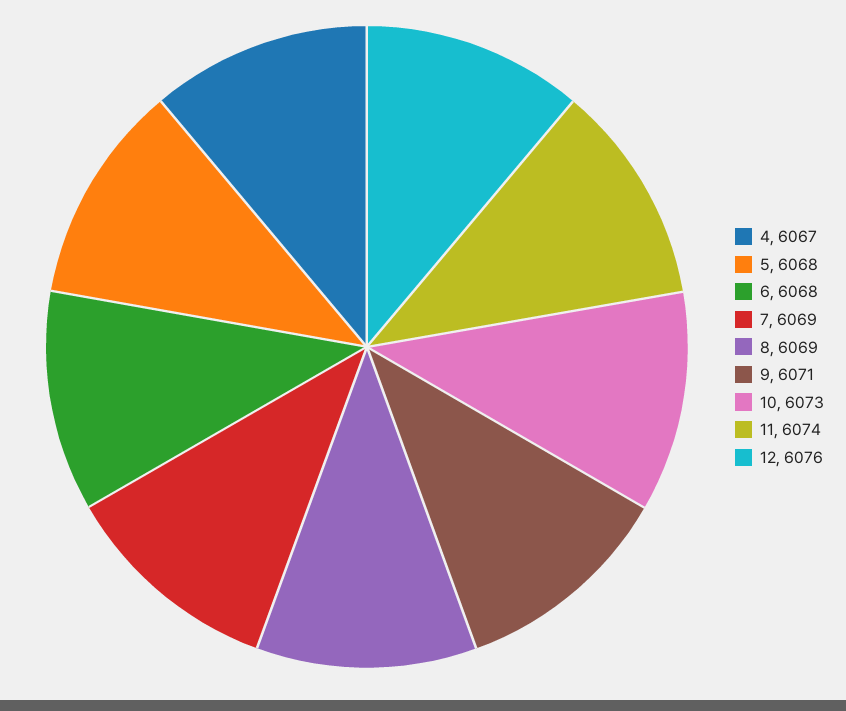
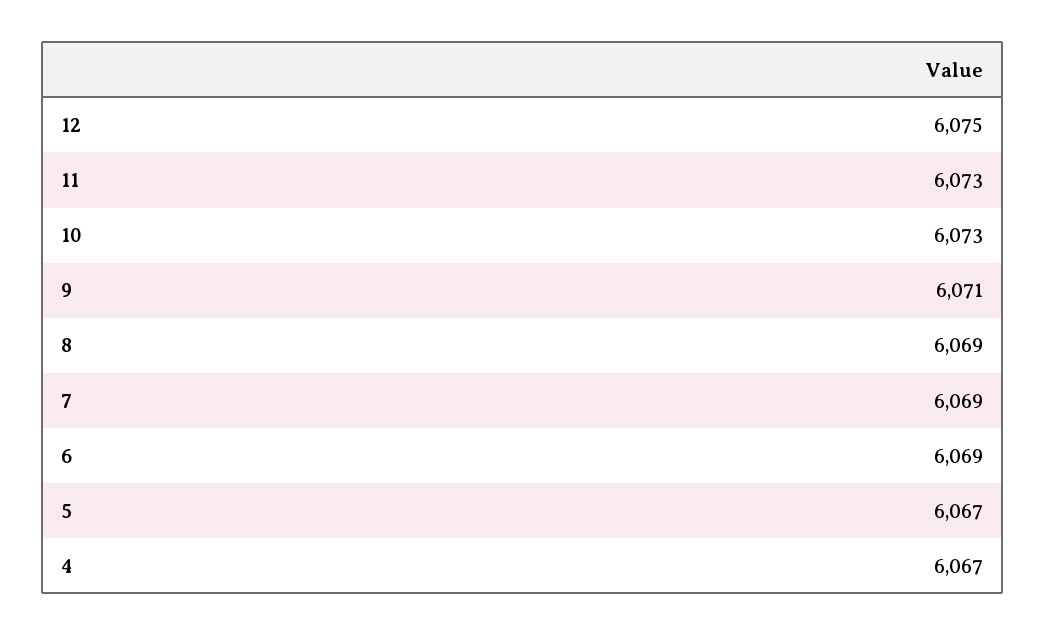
  {
    "4": 6067,
-   "5": 6068,
+   "5": 6067,
-   "6": 6068,
+   "6": 6069,
    "7": 6069,
    "8": 6069,
    "9": 6071,
    "10": 6073,
-   "11": 6074,
+   "11": 6073,
-   "12": 6076
+   "12": 6075
  }

